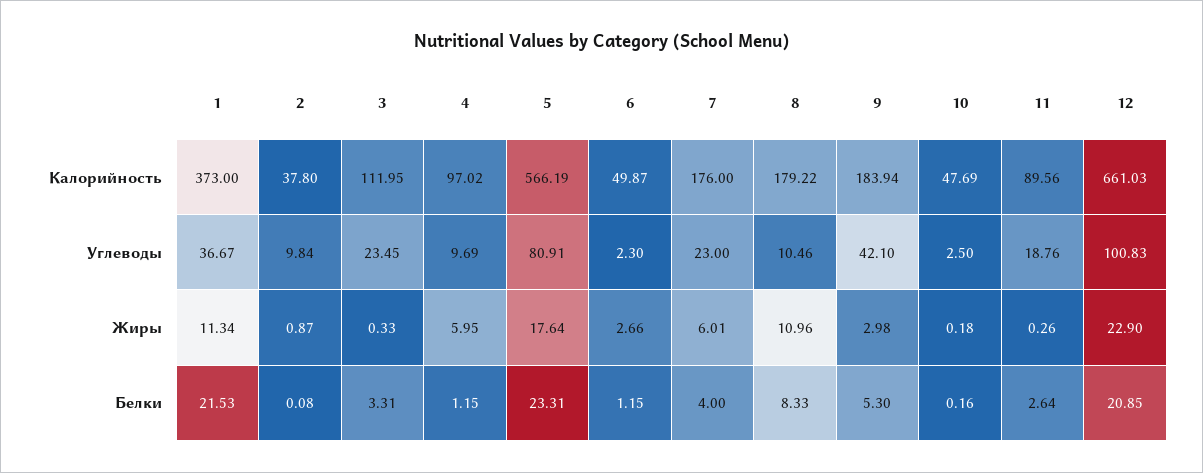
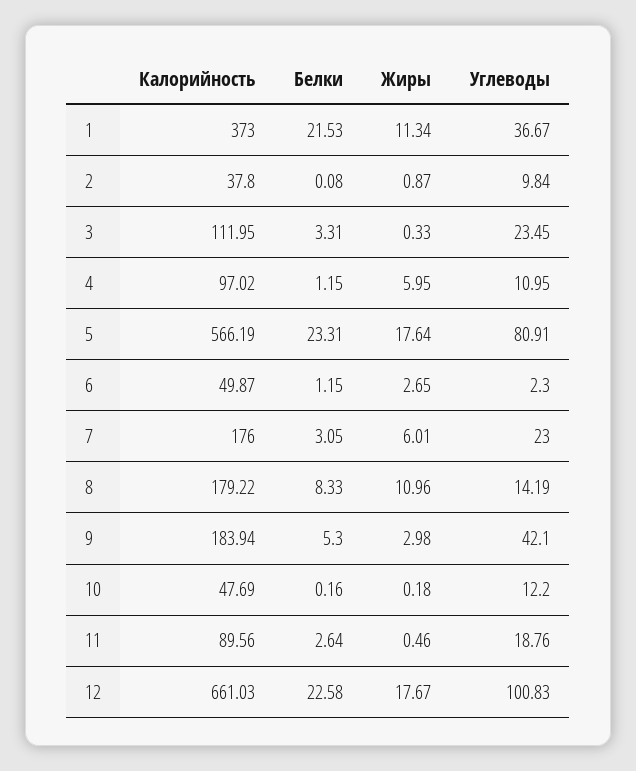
  {
    "1": {
      "Калорийность": 373,
      "Углеводы": 36.67,
      "Жиры": 11.34,
      "Белки": 21.53
    },
    "2": {
      "Калорийность": 37.8,
      "Углеводы": 9.84,
      "Жиры": 0.87,
      "Белки": 0.08
    },
    "3": {
      "Калорийность": 111.95,
      "Углеводы": 23.45,
      "Жиры": 0.33,
      "Белки": 3.31
    },
    "4": {
      "Калорийность": 97.02,
-     "Углеводы": 9.69,
+     "Углеводы": 10.95,
      "Жиры": 5.95,
      "Белки": 1.15
    },
    "5": {
      "Калорийность": 566.19,
      "Углеводы": 80.91,
      "Жиры": 17.64,
      "Белки": 23.31
    },
    "6": {
      "Калорийность": 49.87,
      "Углеводы": 2.3,
-     "Жиры": 2.66,
+     "Жиры": 2.65,
      "Белки": 1.15
    },
    "7": {
      "Калорийность": 176,
      "Углеводы": 23,
      "Жиры": 6.01,
-     "Белки": 4
+     "Белки": 3.05
    },
    "8": {
      "Калорийность": 179.22,
-     "Углеводы": 10.46,
+     "Углеводы": 14.19,
      "Жиры": 10.96,
      "Белки": 8.33
    },
    "9": {
      "Калорийность": 183.94,
      "Углеводы": 42.1,
      "Жиры": 2.98,
      "Белки": 5.3
    },
    "10": {
      "Калорийность": 47.69,
-     "Углеводы": 2.5,
+     "Углеводы": 12.2,
      "Жиры": 0.18,
      "Белки": 0.16
    },
    "11": {
      "Калорийность": 89.56,
      "Углеводы": 18.76,
-     "Жиры": 0.26,
+     "Жиры": 0.46,
      "Белки": 2.64
    },
    "12": {
      "Калорийность": 661.03,
      "Углеводы": 100.83,
-     "Жиры": 22.9,
+     "Жиры": 17.67,
-     "Белки": 20.85
+     "Белки": 22.58
    }
  }

